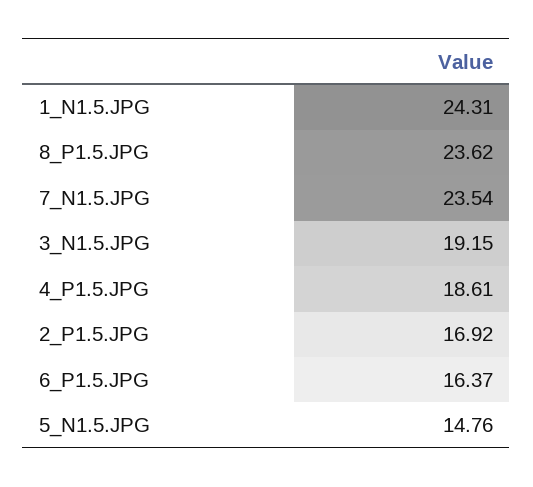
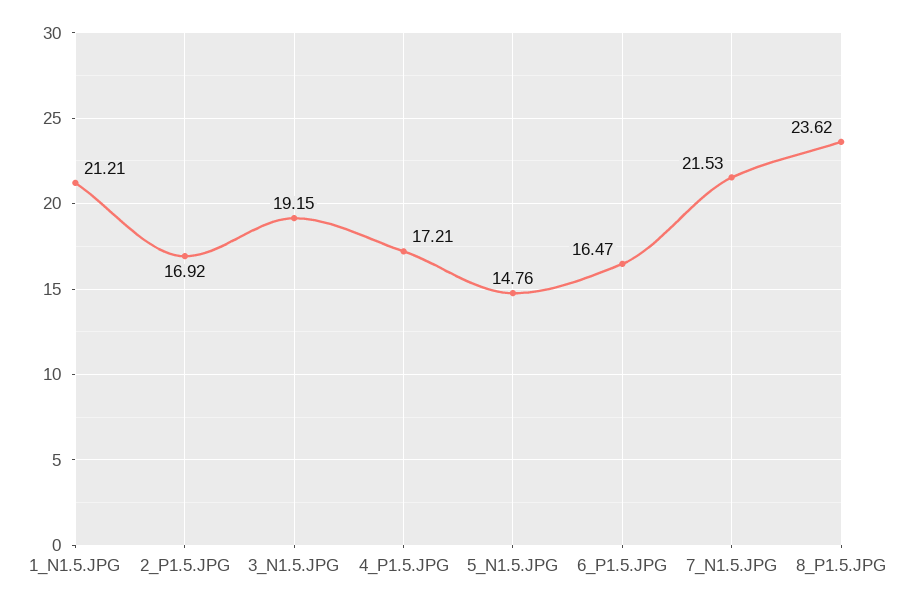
  {
-   "1_N1.5.JPG": 24.31,
+   "1_N1.5.JPG": 21.21,
    "8_P1.5.JPG": 23.62,
-   "7_N1.5.JPG": 23.54,
+   "7_N1.5.JPG": 21.53,
    "3_N1.5.JPG": 19.15,
-   "4_P1.5.JPG": 18.61,
+   "4_P1.5.JPG": 17.21,
    "2_P1.5.JPG": 16.92,
-   "6_P1.5.JPG": 16.37,
+   "6_P1.5.JPG": 16.47,
    "5_N1.5.JPG": 14.76
  }

